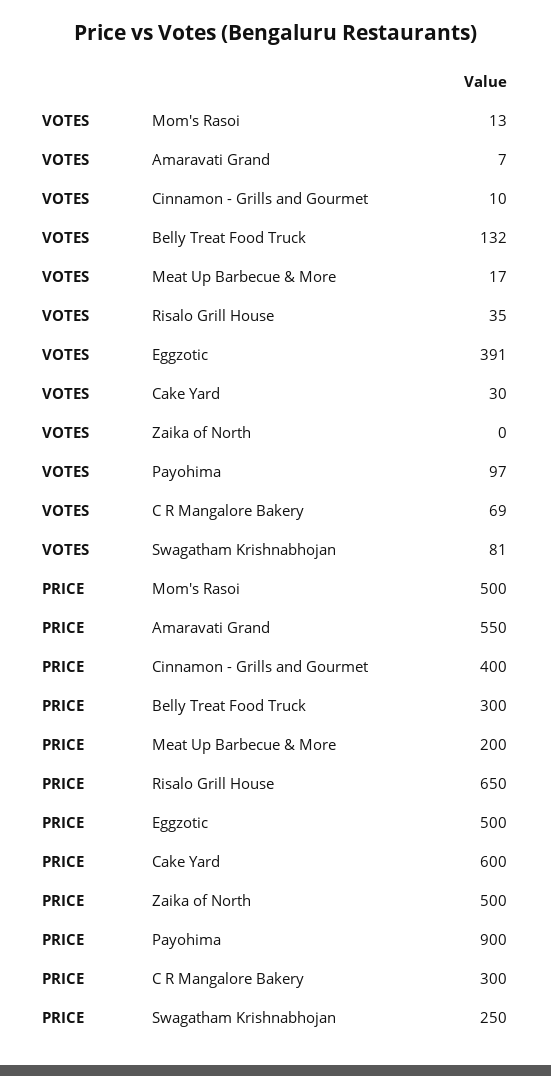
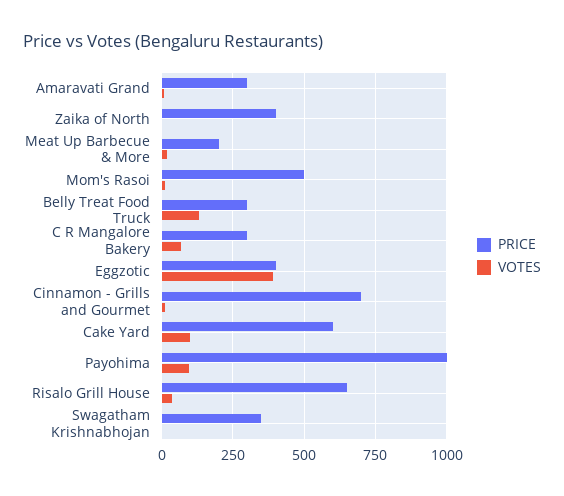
  {
    "VOTES": {
      "Mom's Rasoi": 13,
      "Amaravati Grand": 7,
      "Cinnamon - Grills and Gourmet": 10,
      "Belly Treat Food Truck": 132,
      "Meat Up Barbecue & More": 17,
      "Risalo Grill House": 35,
      "Eggzotic": 391,
-     "Cake Yard": 30,
+     "Cake Yard": 100,
      "Zaika of North": 0,
      "Payohima": 97,
      "C R Mangalore Bakery": 69,
-     "Swagatham Krishnabhojan": 81
+     "Swagatham Krishnabhojan": 0
    },
    "PRICE": {
      "Mom's Rasoi": 500,
-     "Amaravati Grand": 550,
+     "Amaravati Grand": 300,
-     "Cinnamon - Grills and Gourmet": 400,
+     "Cinnamon - Grills and Gourmet": 700,
      "Belly Treat Food Truck": 300,
      "Meat Up Barbecue & More": 200,
      "Risalo Grill House": 650,
-     "Eggzotic": 500,
+     "Eggzotic": 400,
      "Cake Yard": 600,
-     "Zaika of North": 500,
+     "Zaika of North": 400,
-     "Payohima": 900,
+     "Payohima": 1000,
      "C R Mangalore Bakery": 300,
-     "Swagatham Krishnabhojan": 250
+     "Swagatham Krishnabhojan": 350
    }
  }

